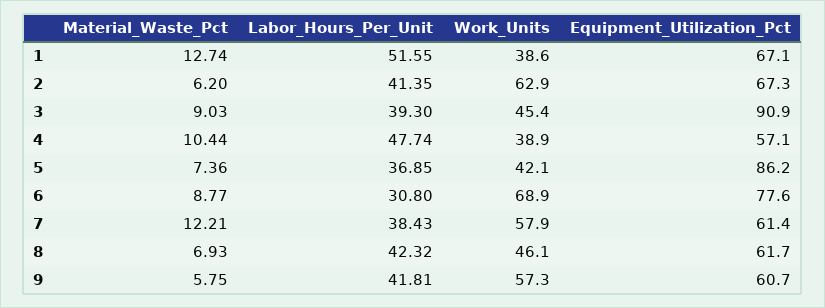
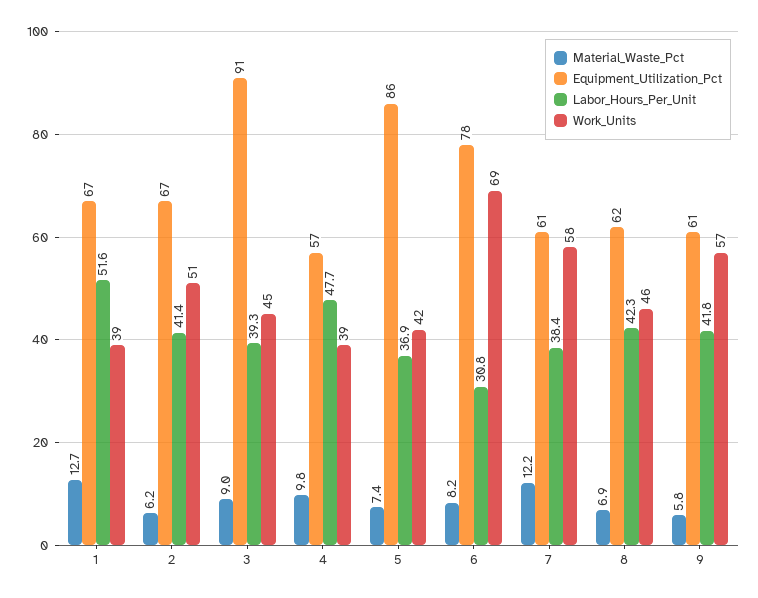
  {
    "Material_Waste_Pct": {
      "1": 12.74,
      "2": 6.2,
      "3": 9.03,
-     "4": 10.44,
+     "4": 9.8,
      "5": 7.36,
-     "6": 8.77,
+     "6": 8.2,
      "7": 12.21,
      "8": 6.93,
      "9": 5.75
    },
    "Labor_Hours_Per_Unit": {
      "1": 51.55,
      "2": 41.35,
      "3": 39.3,
      "4": 47.74,
      "5": 36.85,
      "6": 30.8,
      "7": 38.43,
      "8": 42.32,
      "9": 41.81
    },
    "Work_Units": {
      "1": 38.6,
-     "2": 62.9,
+     "2": 51,
      "3": 45.4,
      "4": 38.9,
      "5": 42.1,
      "6": 68.9,
      "7": 57.9,
      "8": 46.1,
      "9": 57.3
    },
    "Equipment_Utilization_Pct": {
      "1": 67.1,
      "2": 67.3,
      "3": 90.9,
      "4": 57.1,
      "5": 86.2,
      "6": 77.6,
      "7": 61.4,
      "8": 61.7,
      "9": 60.7
    }
  }

